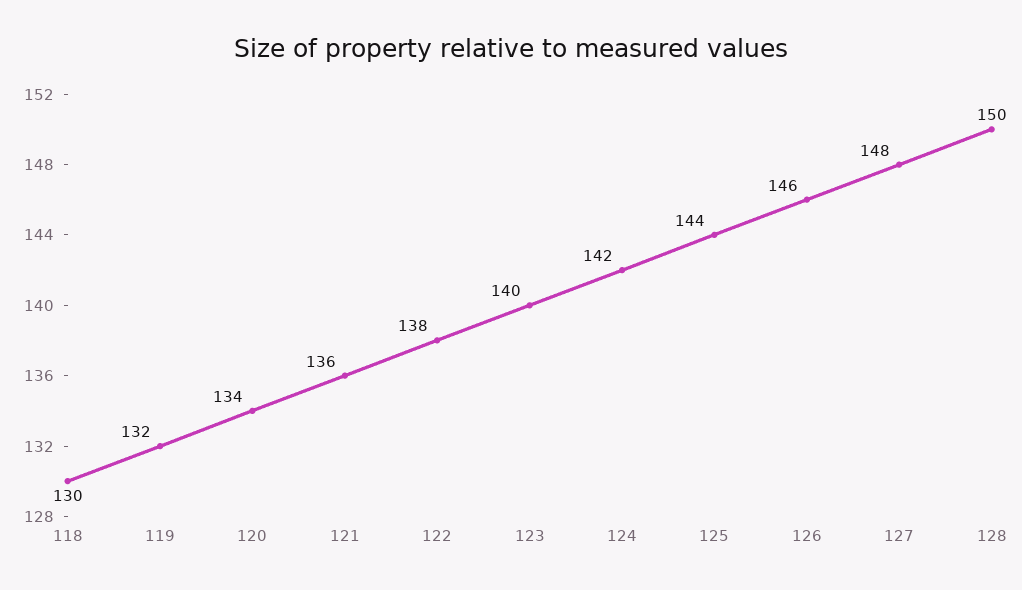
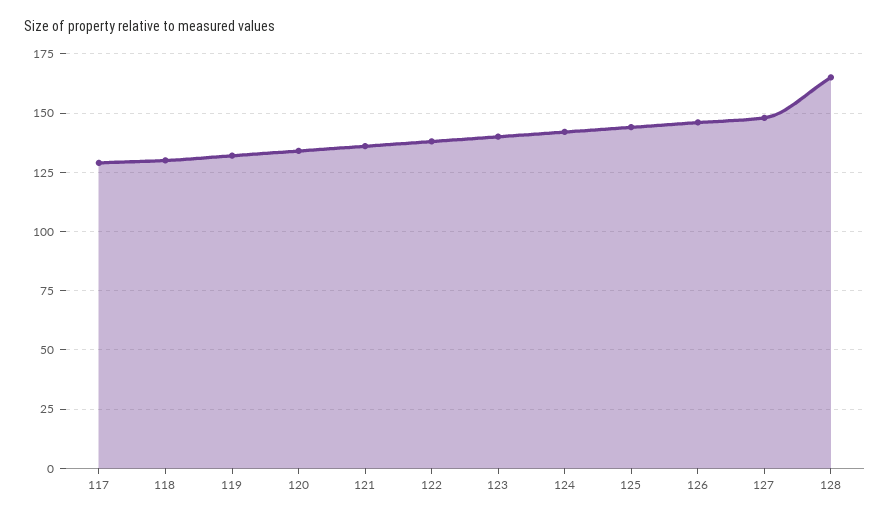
  {
    "118": 130,
    "119": 132,
    "120": 134,
    "121": 136,
    "122": 138,
    "123": 140,
    "124": 142,
    "125": 144,
    "126": 146,
    "127": 148,
-   "128": 150
+   "128": 165,
+   "117": 130
  }

